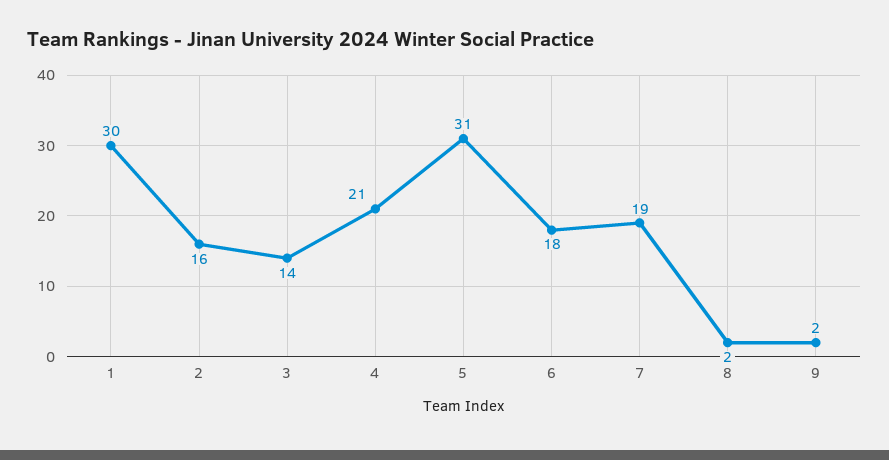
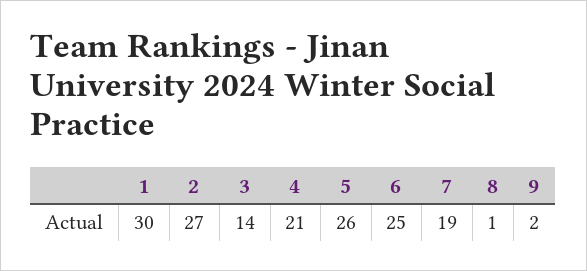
  {
    "1": 30,
-   "2": 16,
+   "2": 27,
    "3": 14,
    "4": 21,
-   "5": 31,
+   "5": 26,
-   "6": 18,
+   "6": 25,
    "7": 19,
-   "8": 2,
+   "8": 1,
    "9": 2
  }

